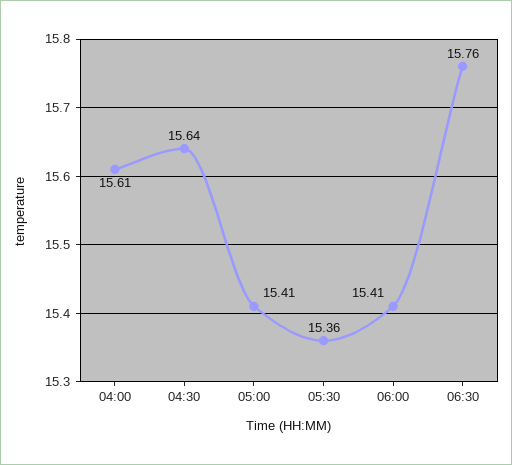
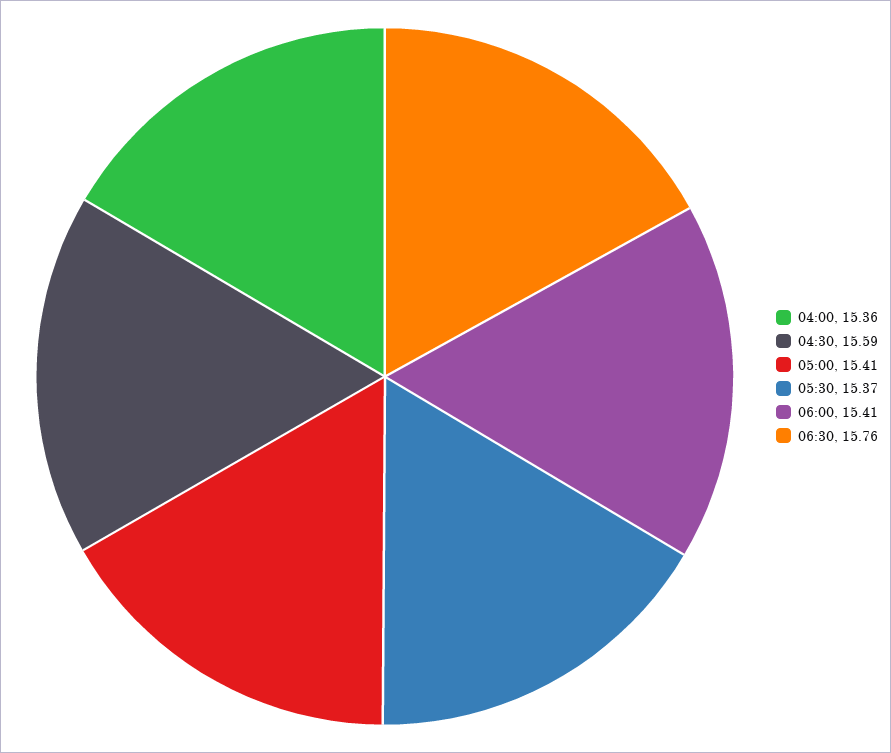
  {
-   "04:00": 15.61,
+   "04:00": 15.36,
-   "04:30": 15.64,
+   "04:30": 15.59,
    "05:00": 15.41,
-   "05:30": 15.36,
+   "05:30": 15.37,
    "06:00": 15.41,
    "06:30": 15.76
  }

